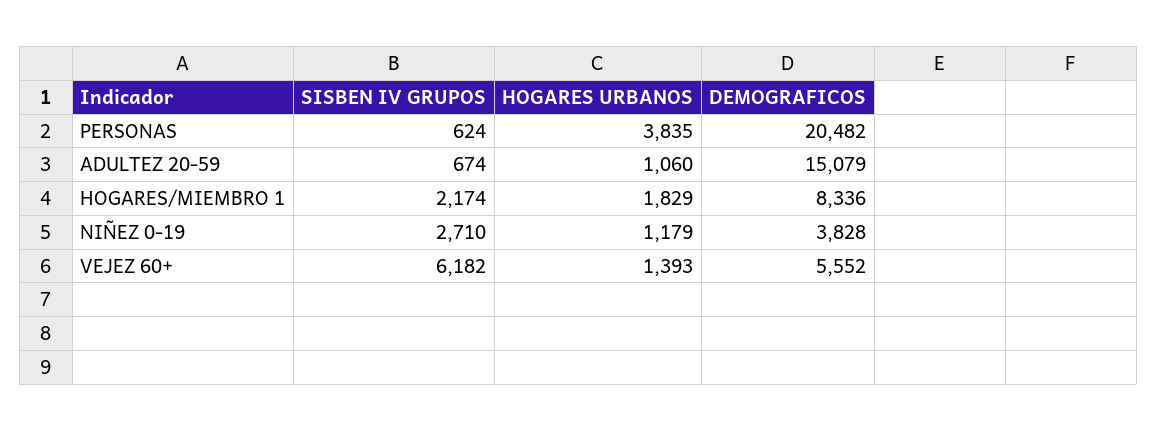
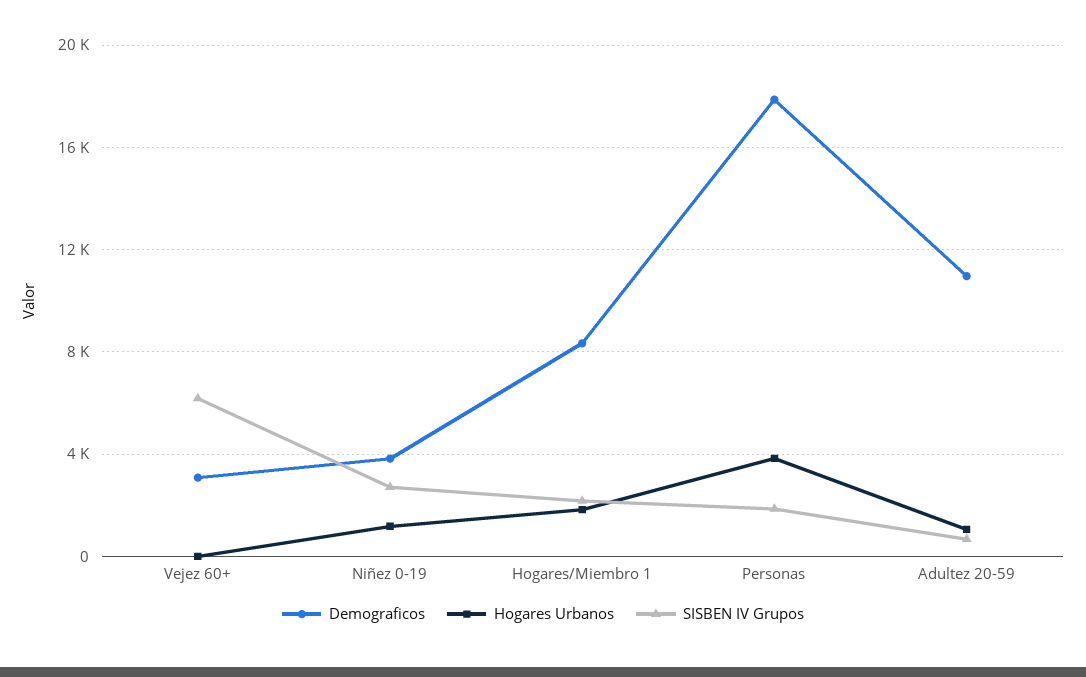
  {
    "SISBEN IV GRUPOS": {
-     "PERSONAS": 624,
+     "PERSONAS": 2000,
      "ADULTEZ 20-59": 674,
      "HOGARES/MIEMBRO 1": 2174,
      "NIÑEZ 0-19": 2710,
      "VEJEZ 60+": 6182
    },
    "HOGARES URBANOS": {
      "PERSONAS": 3835,
      "ADULTEZ 20-59": 1060,
      "HOGARES/MIEMBRO 1": 1829,
      "NIÑEZ 0-19": 1179,
-     "VEJEZ 60+": 1393
+     "VEJEZ 60+": 0
    },
    "DEMOGRAFICOS": {
-     "PERSONAS": 20482,
+     "PERSONAS": 18000,
-     "ADULTEZ 20-59": 15079,
+     "ADULTEZ 20-59": 11000,
      "HOGARES/MIEMBRO 1": 8336,
      "NIÑEZ 0-19": 3828,
-     "VEJEZ 60+": 5552
+     "VEJEZ 60+": 3000
    }
  }

